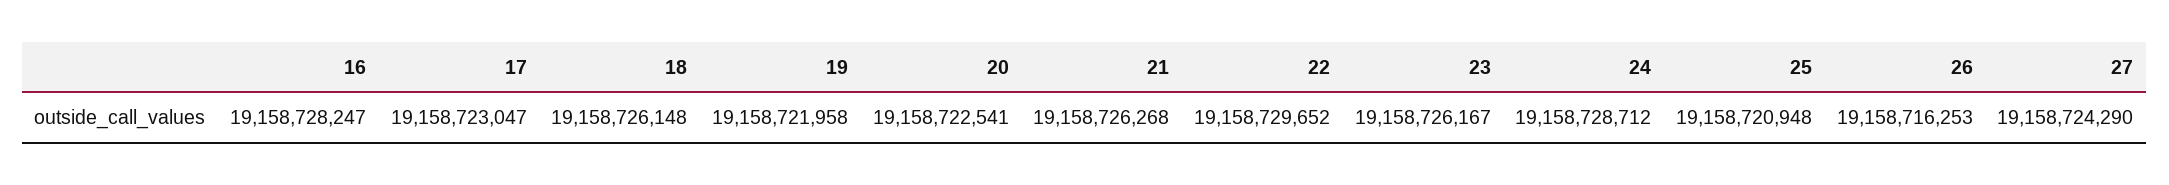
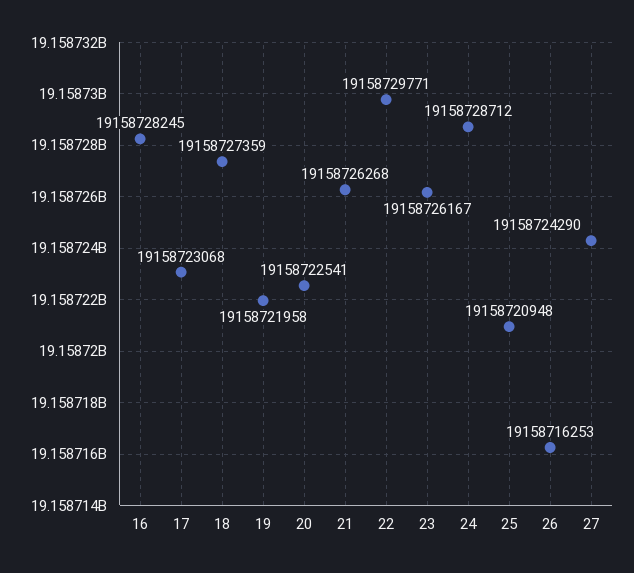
  {
-   "16": 19158728247,
+   "16": 19158728245,
-   "17": 19158723047,
+   "17": 19158723068,
-   "18": 19158726148,
+   "18": 19158727359,
    "19": 19158721958,
    "20": 19158722541,
    "21": 19158726268,
-   "22": 19158729652,
+   "22": 19158729771,
    "23": 19158726167,
    "24": 19158728712,
    "25": 19158720948,
    "26": 19158716253,
    "27": 19158724290
  }

